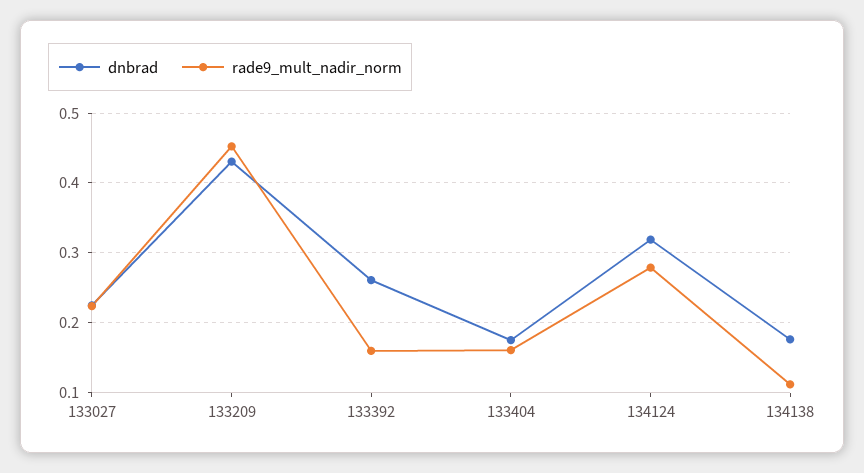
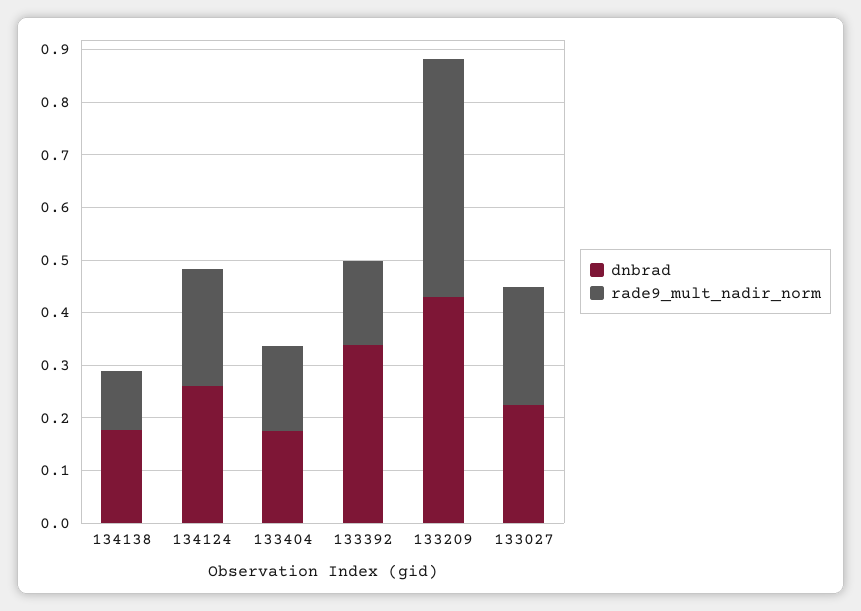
  {
    "dnbrad": {
      "133027": 0.23,
      "133209": 0.43,
-     "133392": 0.26,
+     "133392": 0.34,
      "133404": 0.18,
-     "134124": 0.32,
+     "134124": 0.26,
      "134138": 0.18
    },
    "rade9_mult_nadir_norm": {
      "133027": 0.22,
      "133209": 0.45,
      "133392": 0.16,
      "133404": 0.16,
-     "134124": 0.28,
+     "134124": 0.22,
      "134138": 0.11
    }
  }

